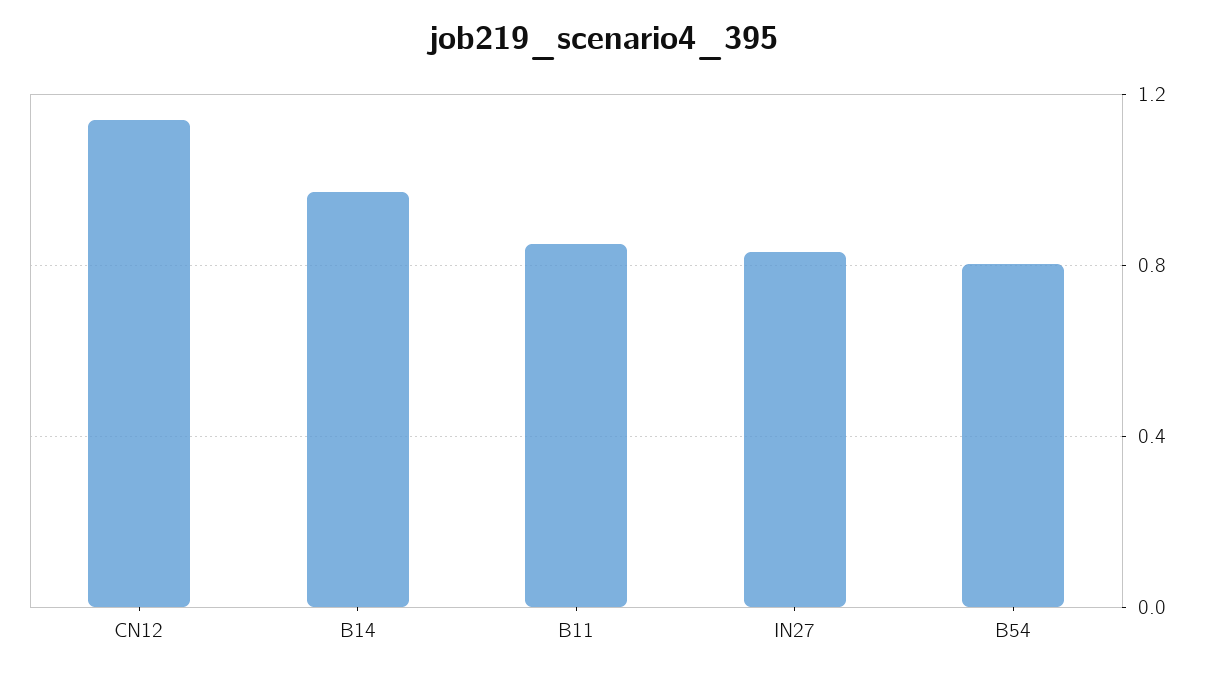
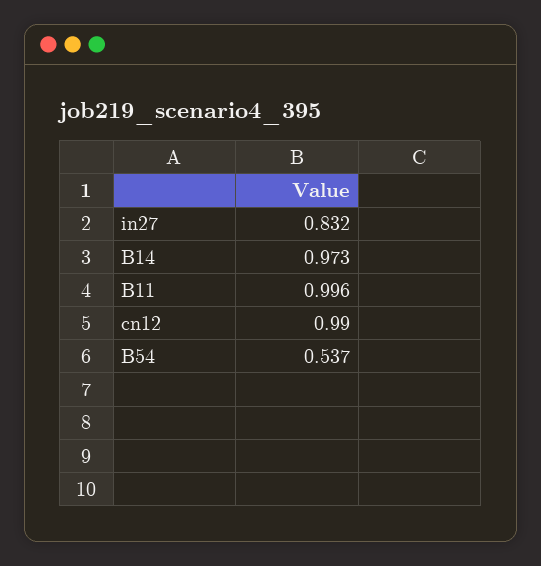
  {
-   "CN12": 1.15,
+   "CN12": 0.99,
    "B14": 0.973,
-   "B11": 0.85,
+   "B11": 0.996,
    "IN27": 0.832,
-   "B54": 0.8
+   "B54": 0.537
  }

